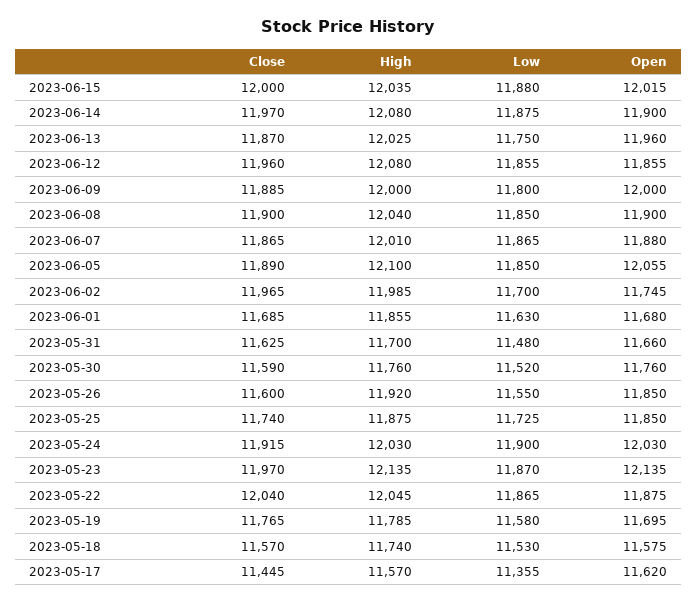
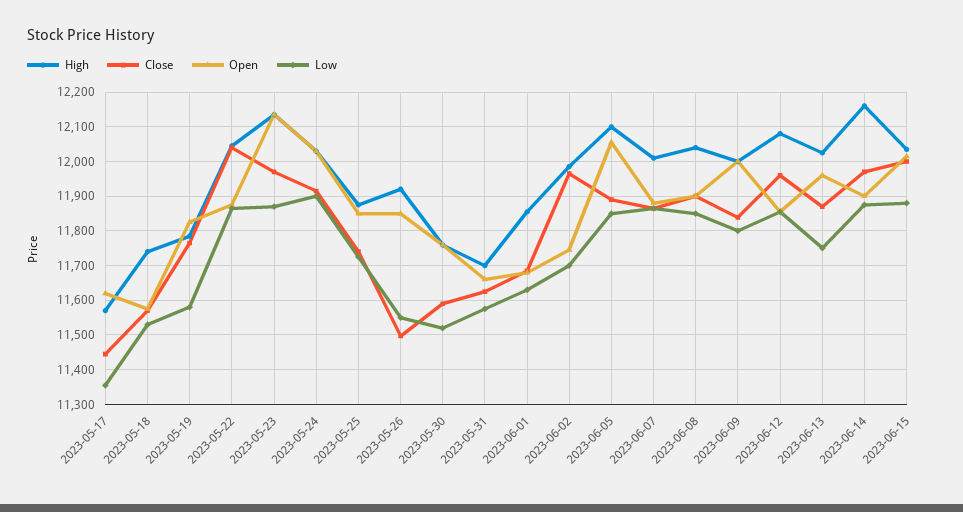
  {
    "Close": {
      "2023-06-15": 12000,
      "2023-06-14": 11970,
      "2023-06-13": 11870,
      "2023-06-12": 11960,
-     "2023-06-09": 11885,
+     "2023-06-09": 11840,
      "2023-06-08": 11900,
      "2023-06-07": 11865,
      "2023-06-05": 11890,
      "2023-06-02": 11965,
      "2023-06-01": 11685,
      "2023-05-31": 11625,
      "2023-05-30": 11590,
-     "2023-05-26": 11600,
+     "2023-05-26": 11500,
      "2023-05-25": 11740,
      "2023-05-24": 11915,
      "2023-05-23": 11970,
      "2023-05-22": 12040,
      "2023-05-19": 11765,
      "2023-05-18": 11570,
      "2023-05-17": 11445
    },
    "High": {
      "2023-06-15": 12035,
-     "2023-06-14": 12080,
+     "2023-06-14": 12160,
      "2023-06-13": 12025,
      "2023-06-12": 12080,
      "2023-06-09": 12000,
      "2023-06-08": 12040,
      "2023-06-07": 12010,
      "2023-06-05": 12100,
      "2023-06-02": 11985,
      "2023-06-01": 11855,
      "2023-05-31": 11700,
      "2023-05-30": 11760,
      "2023-05-26": 11920,
      "2023-05-25": 11875,
      "2023-05-24": 12030,
      "2023-05-23": 12135,
      "2023-05-22": 12045,
      "2023-05-19": 11785,
      "2023-05-18": 11740,
      "2023-05-17": 11570
    },
    "Low": {
      "2023-06-15": 11880,
      "2023-06-14": 11875,
      "2023-06-13": 11750,
      "2023-06-12": 11855,
      "2023-06-09": 11800,
      "2023-06-08": 11850,
      "2023-06-07": 11865,
      "2023-06-05": 11850,
      "2023-06-02": 11700,
      "2023-06-01": 11630,
-     "2023-05-31": 11480,
+     "2023-05-31": 11580,
      "2023-05-30": 11520,
      "2023-05-26": 11550,
      "2023-05-25": 11725,
      "2023-05-24": 11900,
      "2023-05-23": 11870,
      "2023-05-22": 11865,
      "2023-05-19": 11580,
      "2023-05-18": 11530,
      "2023-05-17": 11355
    },
    "Open": {
      "2023-06-15": 12015,
      "2023-06-14": 11900,
      "2023-06-13": 11960,
      "2023-06-12": 11855,
      "2023-06-09": 12000,
      "2023-06-08": 11900,
      "2023-06-07": 11880,
      "2023-06-05": 12055,
      "2023-06-02": 11745,
      "2023-06-01": 11680,
      "2023-05-31": 11660,
      "2023-05-30": 11760,
      "2023-05-26": 11850,
      "2023-05-25": 11850,
      "2023-05-24": 12030,
      "2023-05-23": 12135,
      "2023-05-22": 11875,
-     "2023-05-19": 11695,
+     "2023-05-19": 11820,
      "2023-05-18": 11575,
      "2023-05-17": 11620
    }
  }

